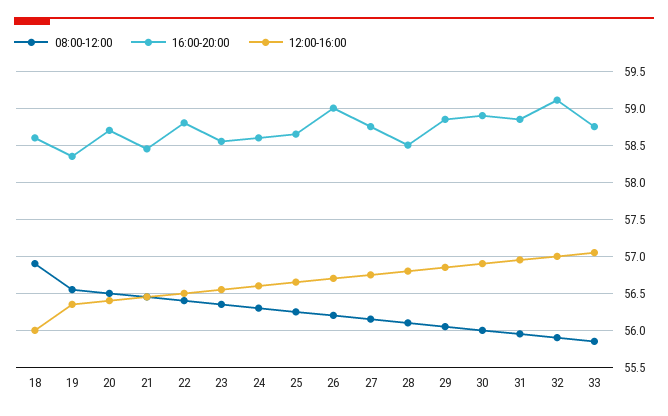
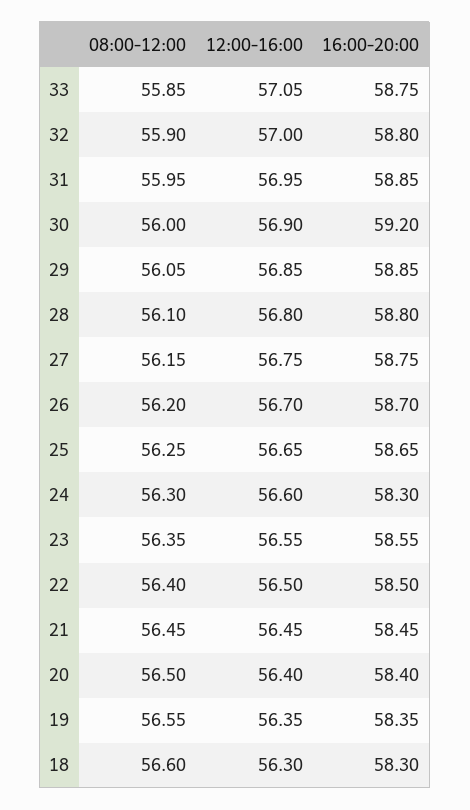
  {
    "08:00-12:00": {
-     "18": 56.9,
+     "18": 56.6,
      "19": 56.55,
      "20": 56.5,
      "21": 56.45,
      "22": 56.4,
      "23": 56.35,
      "24": 56.3,
      "25": 56.25,
      "26": 56.2,
      "27": 56.15,
      "28": 56.1,
      "29": 56.05,
      "30": 56,
      "31": 55.95,
      "32": 55.9,
      "33": 55.85
    },
    "16:00-20:00": {
-     "18": 58.6,
+     "18": 58.3,
      "19": 58.35,
-     "20": 58.7,
+     "20": 58.4,
      "21": 58.45,
-     "22": 58.8,
+     "22": 58.5,
      "23": 58.55,
-     "24": 58.6,
+     "24": 58.3,
      "25": 58.65,
-     "26": 59,
+     "26": 58.7,
      "27": 58.75,
-     "28": 58.5,
+     "28": 58.8,
      "29": 58.85,
-     "30": 58.9,
+     "30": 59.2,
      "31": 58.85,
-     "32": 59.1,
+     "32": 58.8,
      "33": 58.75
    },
    "12:00-16:00": {
-     "18": 56,
+     "18": 56.3,
      "19": 56.35,
      "20": 56.4,
      "21": 56.45,
      "22": 56.5,
      "23": 56.55,
      "24": 56.6,
      "25": 56.65,
      "26": 56.7,
      "27": 56.75,
      "28": 56.8,
      "29": 56.85,
      "30": 56.9,
      "31": 56.95,
      "32": 57,
      "33": 57.05
    }
  }

